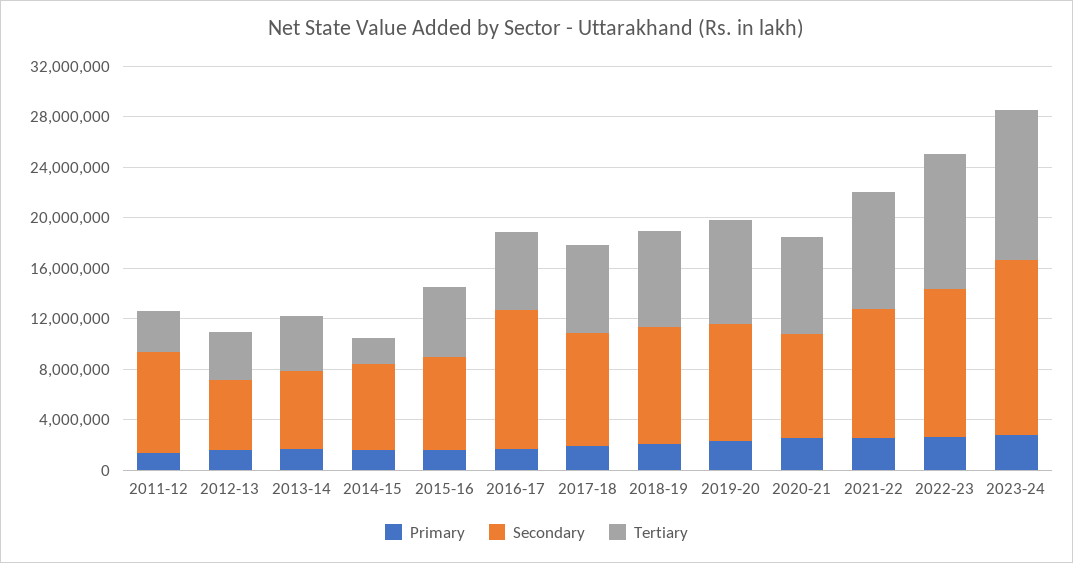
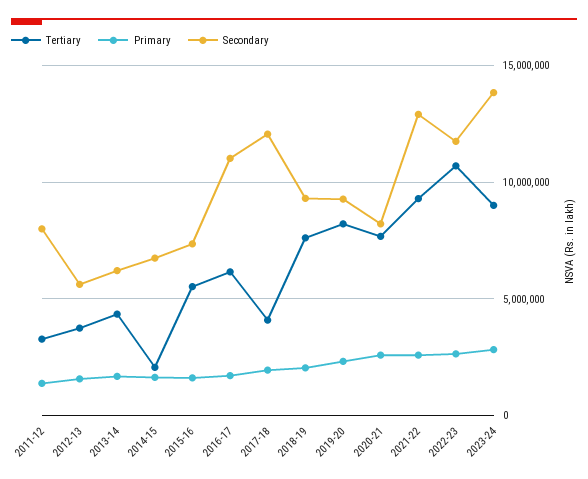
  {
    "Primary": {
      "2011-12": 1500000,
      "2012-13": 1500000,
      "2013-14": 1500000,
      "2014-15": 1500000,
      "2015-16": 1500000,
      "2016-17": 1500000,
      "2017-18": 2000000,
      "2018-19": 2000000,
      "2019-20": 2500000,
      "2020-21": 2500000,
      "2021-22": 2500000,
      "2022-23": 2500000,
      "2023-24": 3000000
    },
    "Secondary": {
      "2011-12": 8000000,
      "2012-13": 5500000,
      "2013-14": 6000000,
      "2014-15": 6500000,
      "2015-16": 7500000,
      "2016-17": 11000000,
-     "2017-18": 9000000,
+     "2017-18": 12000000,
      "2018-19": 9500000,
      "2019-20": 9500000,
      "2020-21": 8000000,
-     "2021-22": 10000000,
+     "2021-22": 13000000,
      "2022-23": 11500000,
      "2023-24": 14000000
    },
    "Tertiary": {
      "2011-12": 3500000,
      "2012-13": 3500000,
      "2013-14": 4500000,
      "2014-15": 2000000,
      "2015-16": 5500000,
      "2016-17": 6000000,
-     "2017-18": 7000000,
+     "2017-18": 4000000,
      "2018-19": 7500000,
      "2019-20": 8000000,
      "2020-21": 7500000,
      "2021-22": 9500000,
      "2022-23": 10500000,
-     "2023-24": 12000000
+     "2023-24": 9000000
    }
  }

